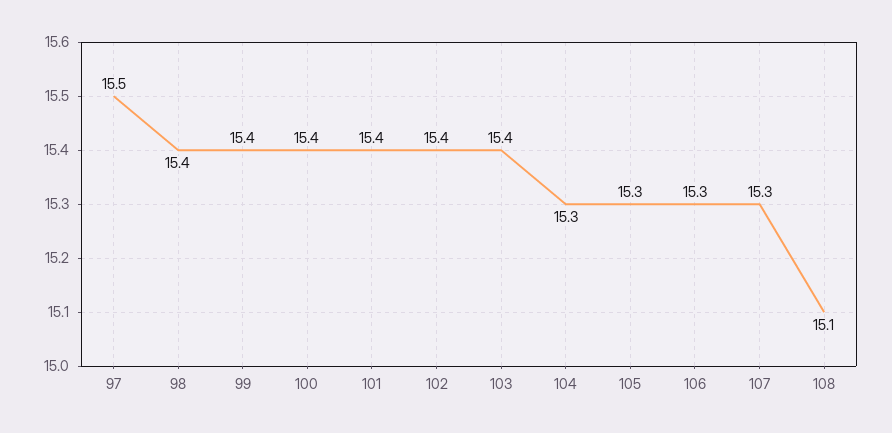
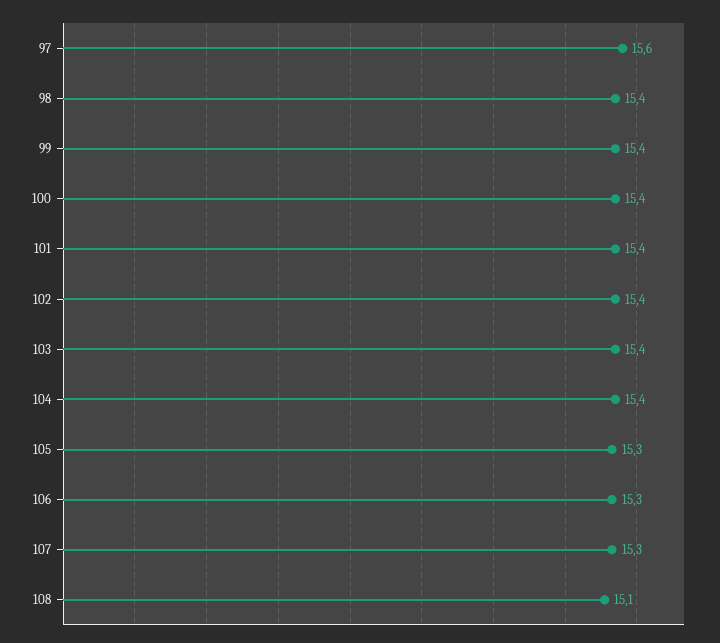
  {
-   "97": 15.5,
+   "97": 15.6,
    "98": 15.4,
    "99": 15.4,
    "100": 15.4,
    "101": 15.4,
    "102": 15.4,
    "103": 15.4,
-   "104": 15.3,
+   "104": 15.4,
    "105": 15.3,
    "106": 15.3,
    "107": 15.3,
    "108": 15.1
  }

